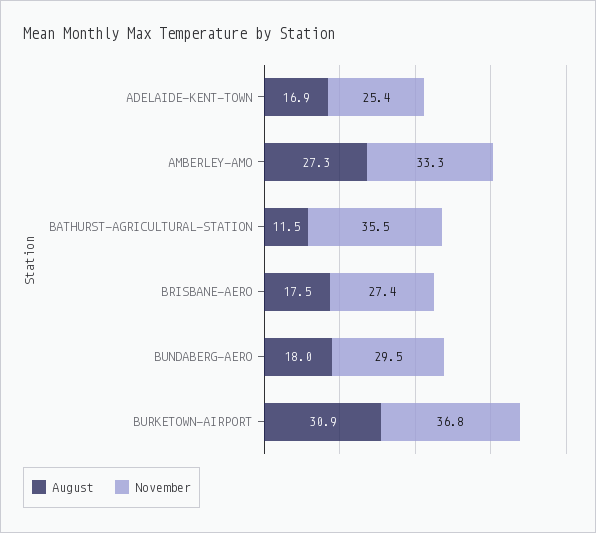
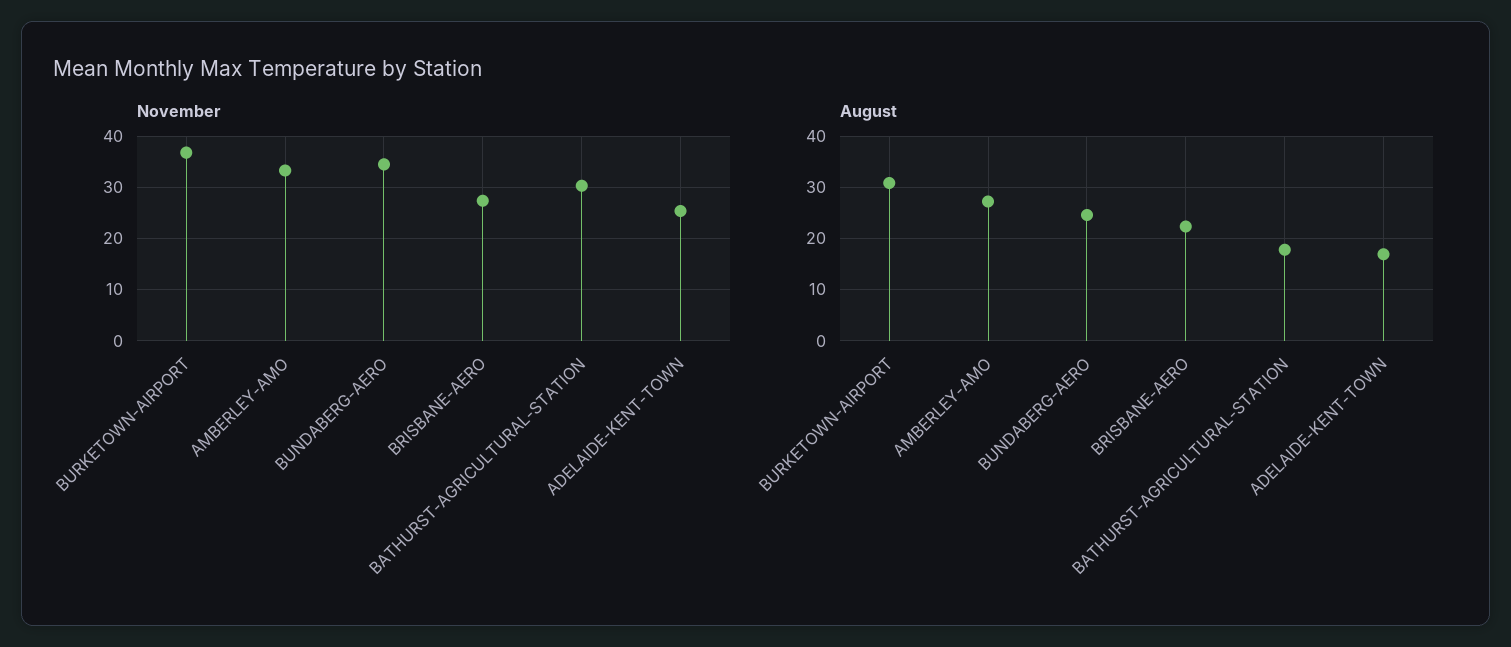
  {
    "August": {
      "ADELAIDE-KENT-TOWN": 16.9,
      "AMBERLEY-AMO": 27.3,
-     "BATHURST-AGRICULTURAL-STATION": 11.5,
+     "BATHURST-AGRICULTURAL-STATION": 18,
-     "BRISBANE-AERO": 17.5,
+     "BRISBANE-AERO": 22,
-     "BUNDABERG-AERO": 18,
+     "BUNDABERG-AERO": 24,
      "BURKETOWN-AIRPORT": 30.9
    },
    "November": {
      "ADELAIDE-KENT-TOWN": 25.4,
      "AMBERLEY-AMO": 33.3,
-     "BATHURST-AGRICULTURAL-STATION": 35.5,
+     "BATHURST-AGRICULTURAL-STATION": 30,
      "BRISBANE-AERO": 27.4,
-     "BUNDABERG-AERO": 29.5,
+     "BUNDABERG-AERO": 34,
      "BURKETOWN-AIRPORT": 36.8
    }
  }

